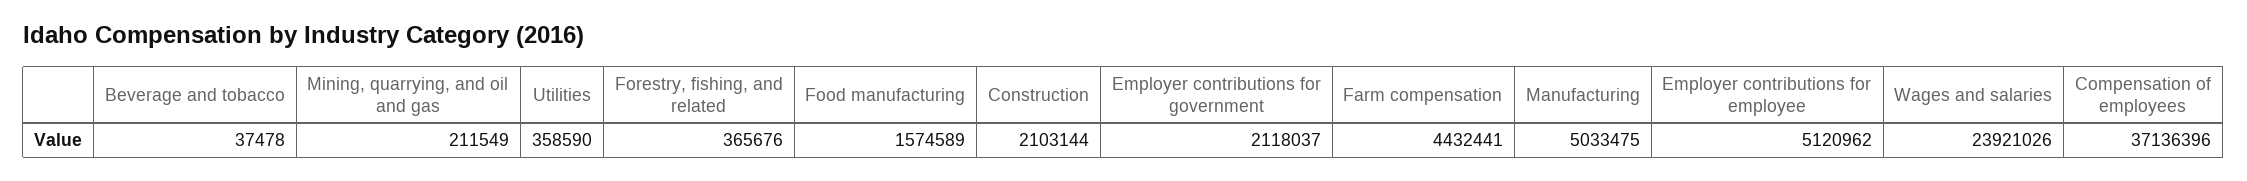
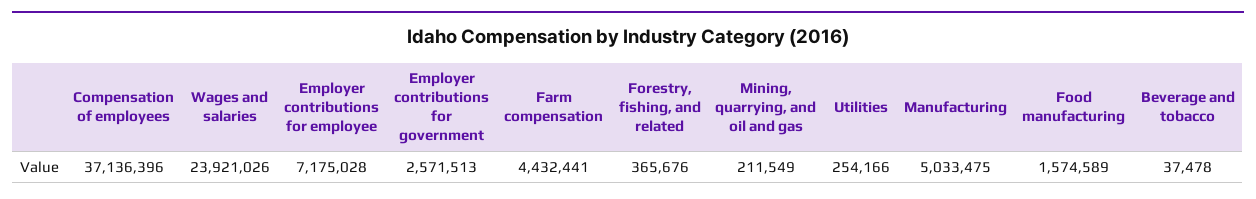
  {
    "Beverage and tobacco": 37478,
    "Mining, quarrying, and oil and gas": 211549,
-   "Utilities": 358590,
+   "Utilities": 254166,
    "Forestry, fishing, and related": 365676,
    "Food manufacturing": 1574589,
-   "Construction": 2103144,
-   "Employer contributions for government": 2118037,
+   "Employer contributions for government": 2571513,
    "Farm compensation": 4432441,
    "Manufacturing": 5033475,
-   "Employer contributions for employee": 5120962,
+   "Employer contributions for employee": 7175028,
    "Wages and salaries": 23921026,
    "Compensation of employees": 37136396
  }

